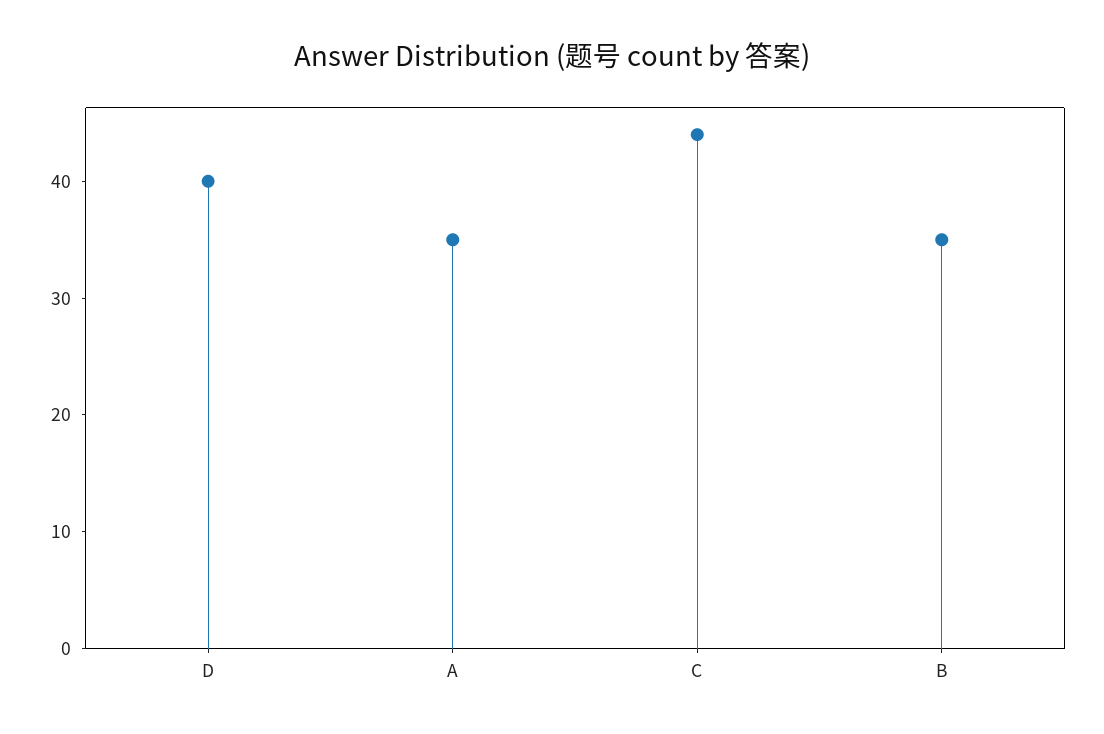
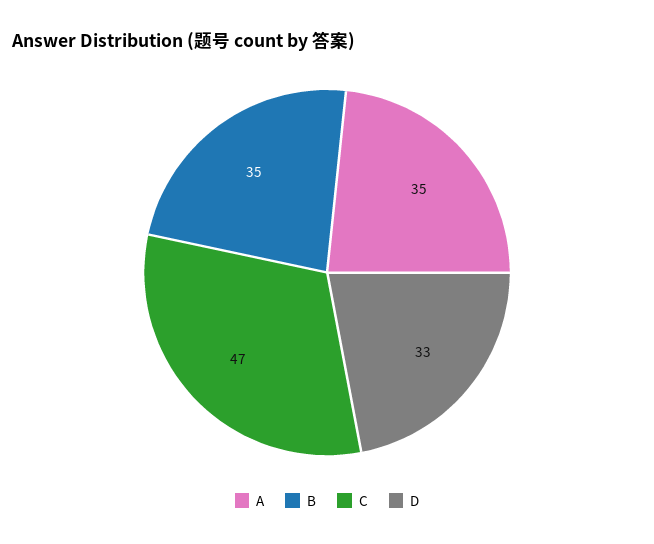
  {
-   "D": 40,
+   "D": 33,
    "A": 35,
-   "C": 44,
+   "C": 47,
    "B": 35
  }

